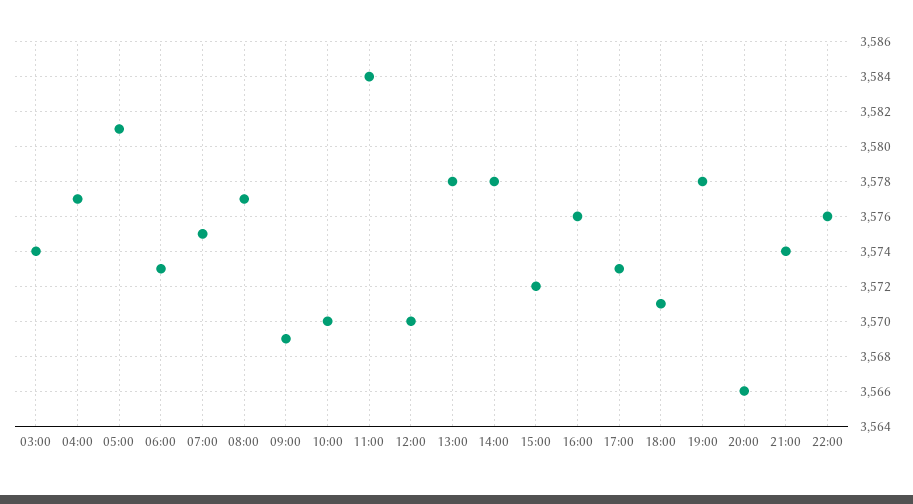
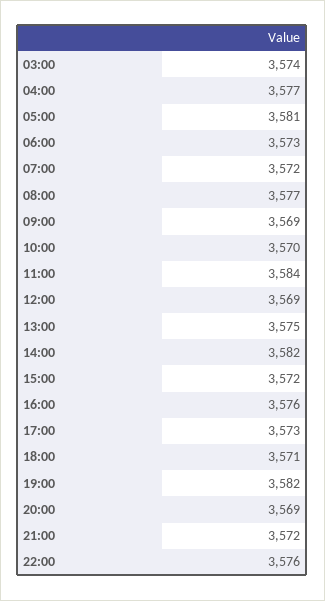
  {
    "03:00": 3574,
    "04:00": 3577,
    "05:00": 3581,
    "06:00": 3573,
-   "07:00": 3575,
+   "07:00": 3572,
    "08:00": 3577,
    "09:00": 3569,
    "10:00": 3570,
    "11:00": 3584,
-   "12:00": 3570,
+   "12:00": 3569,
-   "13:00": 3578,
+   "13:00": 3575,
-   "14:00": 3578,
+   "14:00": 3582,
    "15:00": 3572,
    "16:00": 3576,
    "17:00": 3573,
    "18:00": 3571,
-   "19:00": 3578,
+   "19:00": 3582,
-   "20:00": 3566,
+   "20:00": 3569,
-   "21:00": 3574,
+   "21:00": 3572,
    "22:00": 3576
  }

